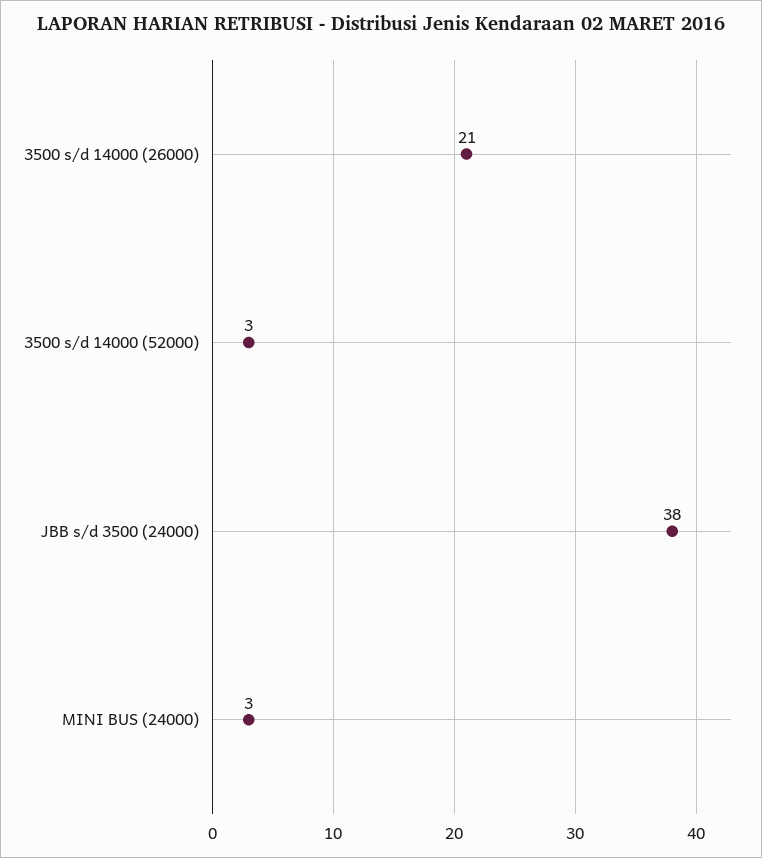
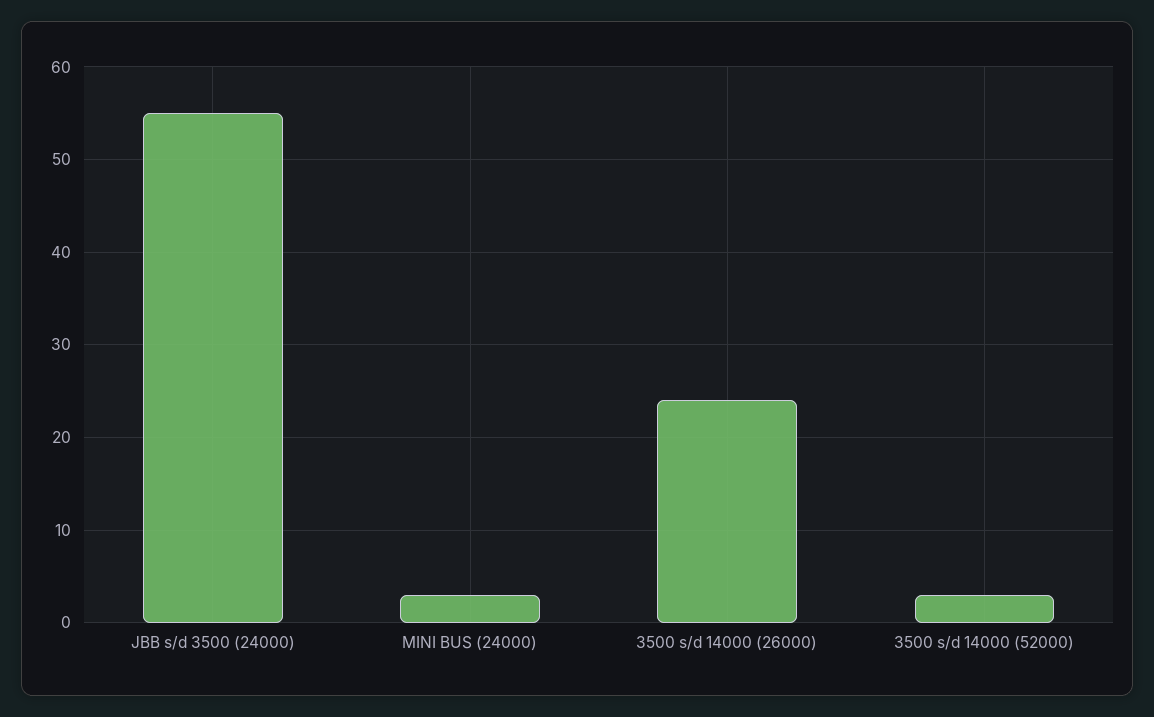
  {
-   "3500 s/d 14000 (26000)": 21,
+   "3500 s/d 14000 (26000)": 24,
    "3500 s/d 14000 (52000)": 3,
-   "JBB s/d 3500 (24000)": 38,
+   "JBB s/d 3500 (24000)": 55,
    "MINI BUS (24000)": 3
  }

